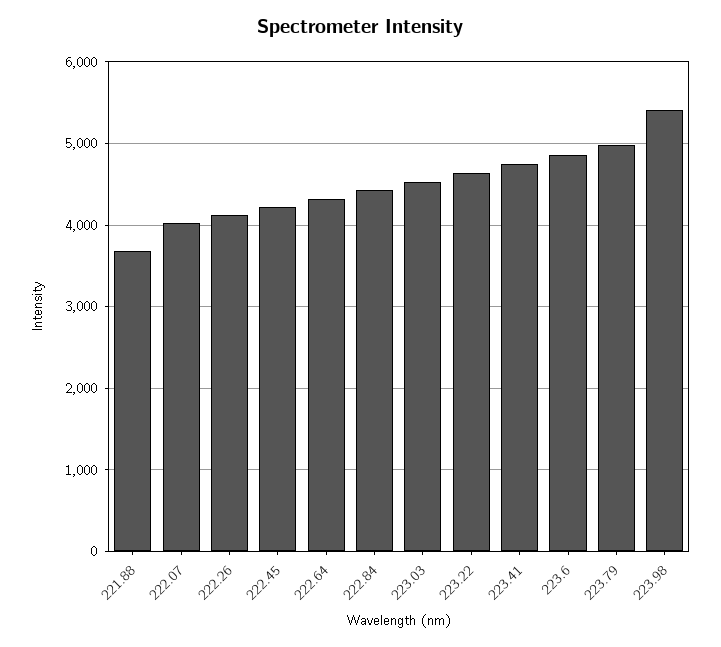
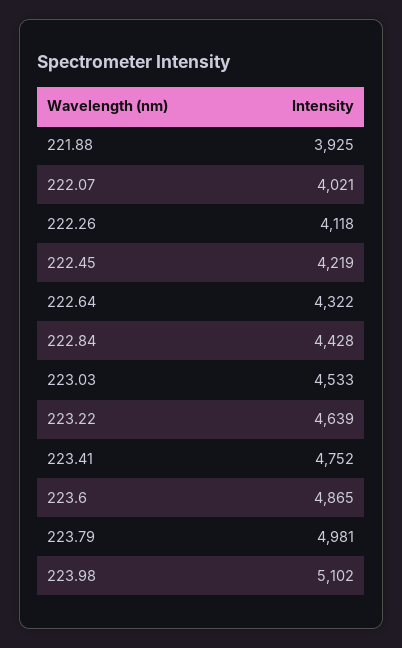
  {
-   "221.88": 3700,
+   "221.88": 3925,
    "222.07": 4021,
    "222.26": 4118,
    "222.45": 4219,
    "222.64": 4322,
    "222.84": 4428,
    "223.03": 4533,
    "223.22": 4639,
    "223.41": 4752,
    "223.6": 4865,
    "223.79": 4981,
-   "223.98": 5400
+   "223.98": 5102
  }

